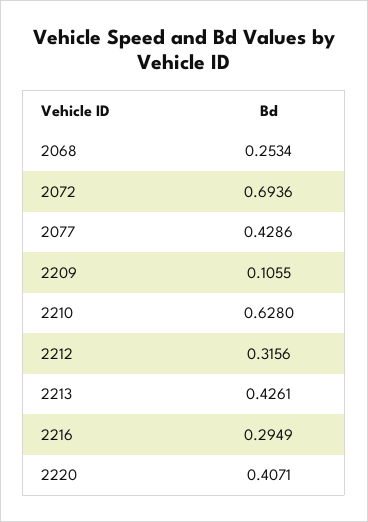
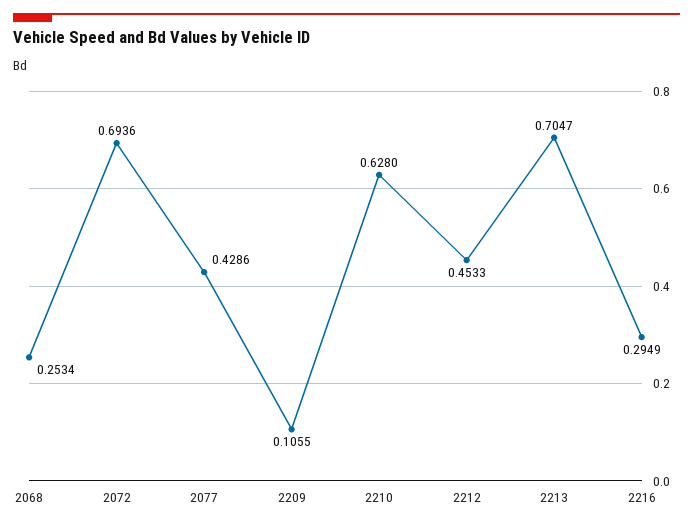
  {
    "2068": 0.2534,
    "2072": 0.6936,
    "2077": 0.4286,
    "2209": 0.1055,
    "2210": 0.628,
-   "2212": 0.3156,
+   "2212": 0.4533,
-   "2213": 0.4261,
+   "2213": 0.7047,
-   "2216": 0.2949,
+   "2216": 0.2949
-   "2220": 0.4071
  }

